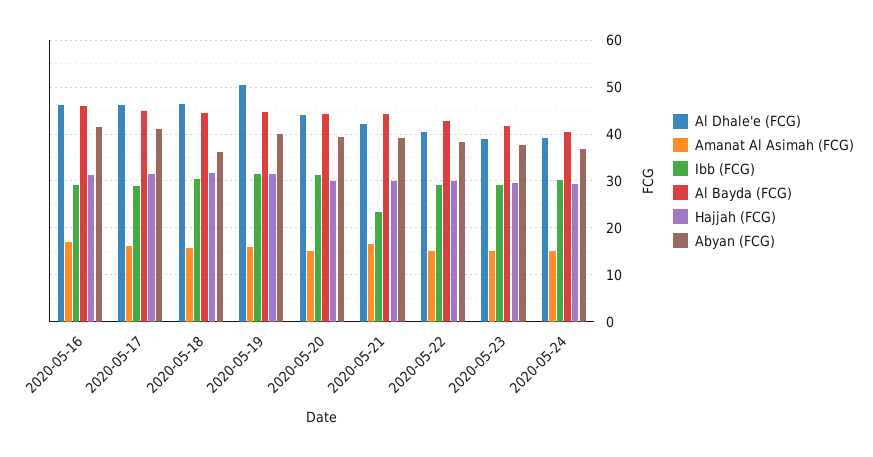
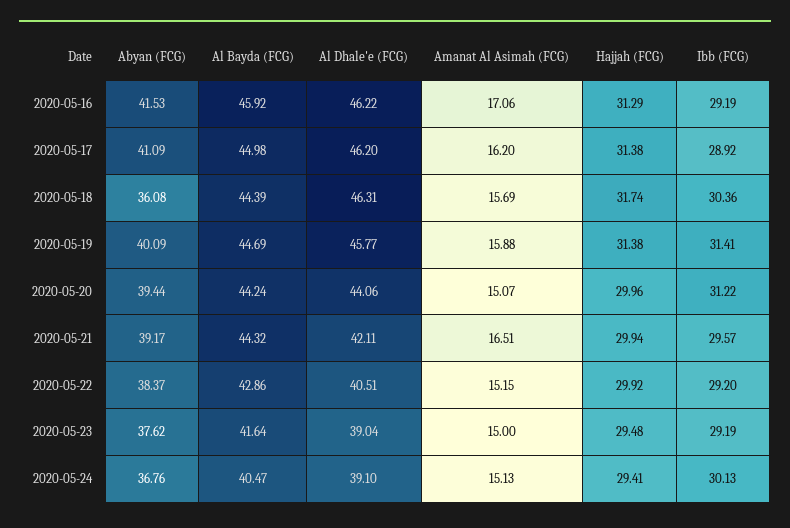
  {
    "Al Dhale'e (FCG)": {
      "2020-05-16": 46.22,
      "2020-05-17": 46.2,
      "2020-05-18": 46.31,
-     "2020-05-19": 50,
+     "2020-05-19": 45.77,
      "2020-05-20": 44.06,
      "2020-05-21": 42.11,
      "2020-05-22": 40.51,
      "2020-05-23": 39.04,
      "2020-05-24": 39.1
    },
    "Amanat Al Asimah (FCG)": {
      "2020-05-16": 17.06,
      "2020-05-17": 16.2,
      "2020-05-18": 15.69,
      "2020-05-19": 15.88,
      "2020-05-20": 15.07,
      "2020-05-21": 16.51,
      "2020-05-22": 15.15,
      "2020-05-23": 15,
      "2020-05-24": 15.13
    },
    "Ibb (FCG)": {
      "2020-05-16": 29.19,
      "2020-05-17": 28.92,
      "2020-05-18": 30.36,
      "2020-05-19": 31.41,
      "2020-05-20": 31.22,
-     "2020-05-21": 24,
+     "2020-05-21": 29.57,
      "2020-05-22": 29.2,
      "2020-05-23": 29.19,
      "2020-05-24": 30.13
    },
    "Al Bayda (FCG)": {
      "2020-05-16": 45.92,
      "2020-05-17": 44.98,
      "2020-05-18": 44.39,
      "2020-05-19": 44.69,
      "2020-05-20": 44.24,
      "2020-05-21": 44.32,
      "2020-05-22": 42.86,
      "2020-05-23": 41.64,
      "2020-05-24": 40.47
    },
    "Hajjah (FCG)": {
      "2020-05-16": 31.29,
      "2020-05-17": 31.38,
      "2020-05-18": 31.74,
      "2020-05-19": 31.38,
      "2020-05-20": 29.96,
      "2020-05-21": 29.94,
      "2020-05-22": 29.92,
      "2020-05-23": 29.48,
      "2020-05-24": 29.41
    },
    "Abyan (FCG)": {
      "2020-05-16": 41.53,
      "2020-05-17": 41.09,
      "2020-05-18": 36.08,
      "2020-05-19": 40.09,
      "2020-05-20": 39.44,
      "2020-05-21": 39.17,
      "2020-05-22": 38.37,
      "2020-05-23": 37.62,
      "2020-05-24": 36.76
    }
  }

